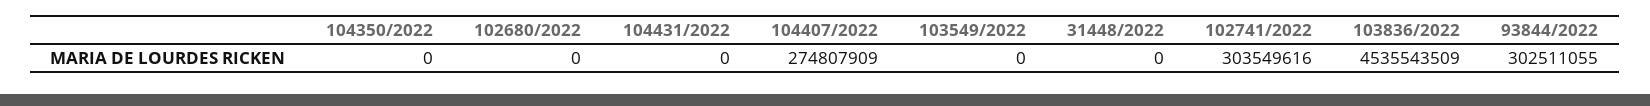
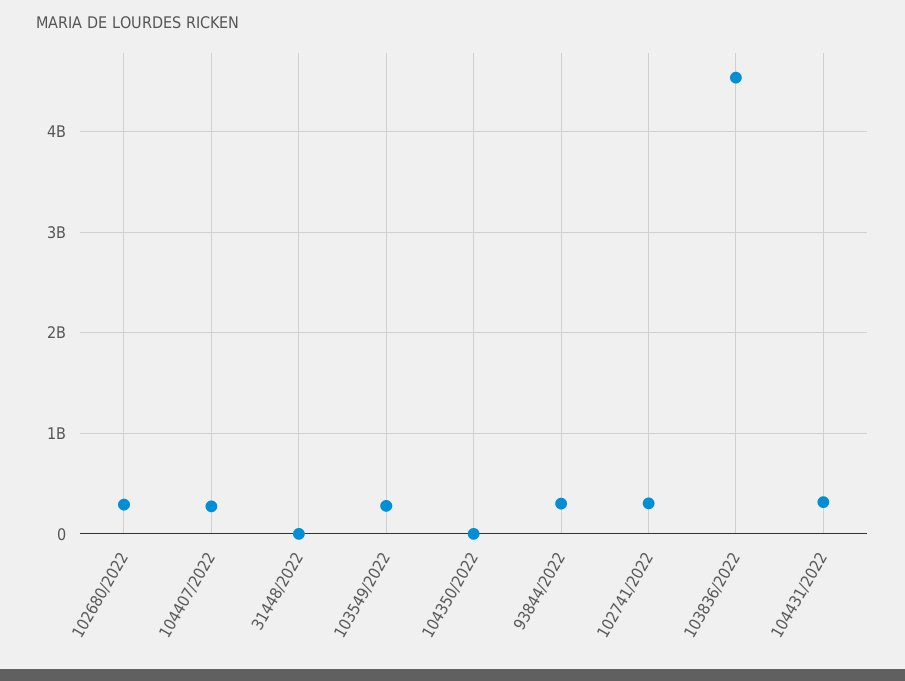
  {
    "104350/2022": 0,
-   "102680/2022": 0,
+   "102680/2022": 300000000,
-   "104431/2022": 0,
+   "104431/2022": 300000000,
    "104407/2022": 274807909,
-   "103549/2022": 0,
+   "103549/2022": 300000000,
    "31448/2022": 0,
    "102741/2022": 303549616,
    "103836/2022": 4535543509,
    "93844/2022": 302511055
  }

